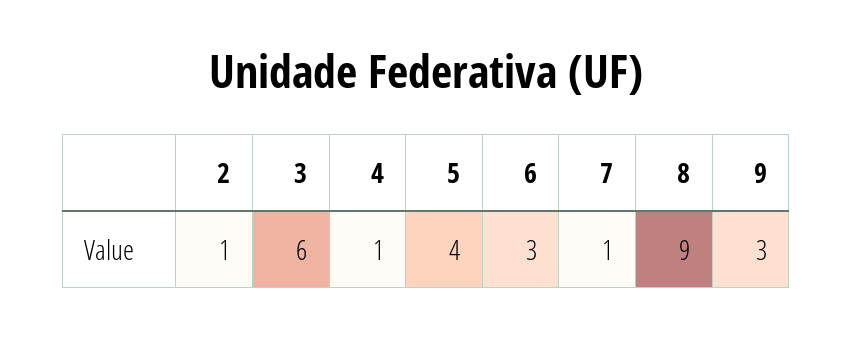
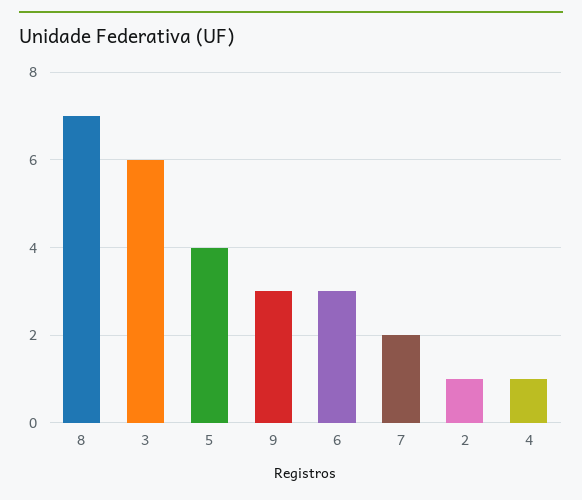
  {
    "2": 1,
    "3": 6,
    "4": 1,
    "5": 4,
    "6": 3,
-   "7": 1,
+   "7": 2,
-   "8": 9,
+   "8": 7,
    "9": 3
  }

